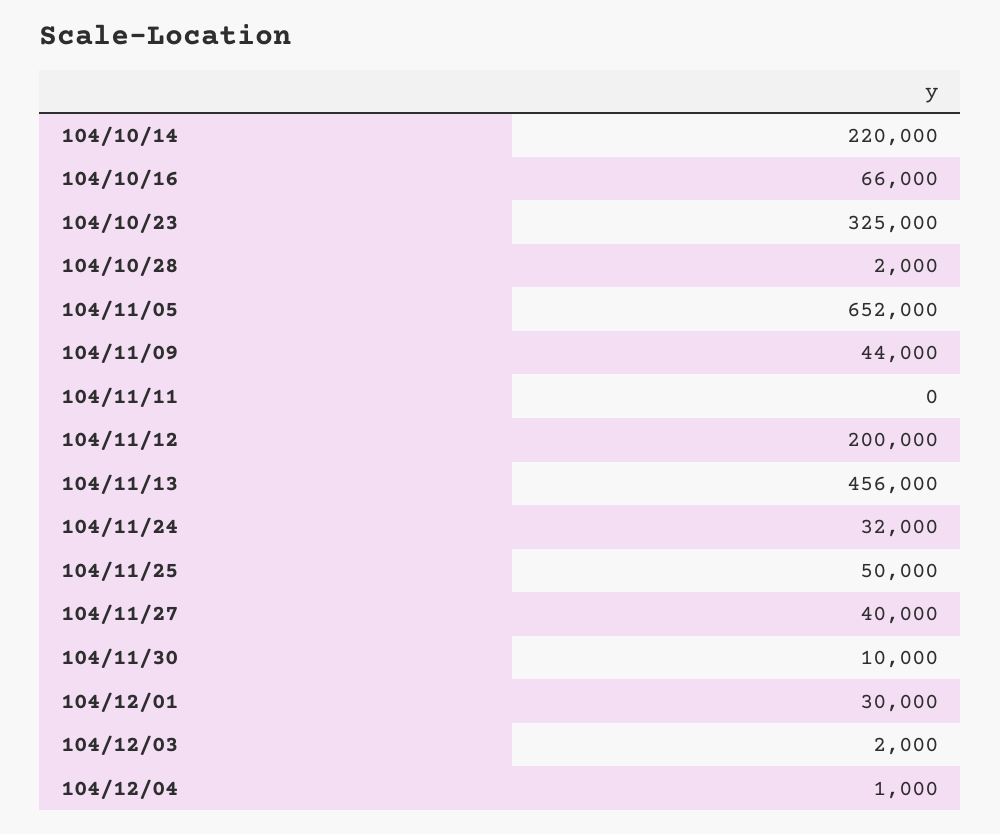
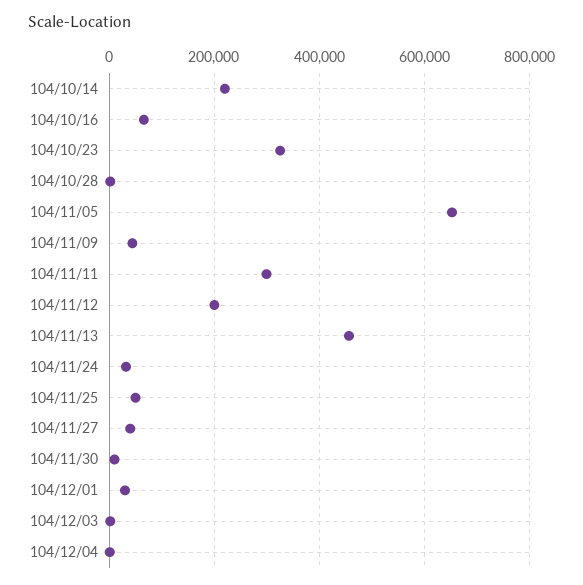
  {
    "104/10/14": 220000,
    "104/10/16": 66000,
    "104/10/23": 325000,
    "104/10/28": 2000,
    "104/11/05": 652000,
    "104/11/09": 44000,
-   "104/11/11": 0,
+   "104/11/11": 300000,
    "104/11/12": 200000,
    "104/11/13": 456000,
    "104/11/24": 32000,
    "104/11/25": 50000,
    "104/11/27": 40000,
    "104/11/30": 10000,
    "104/12/01": 30000,
    "104/12/03": 2000,
    "104/12/04": 1000
  }

